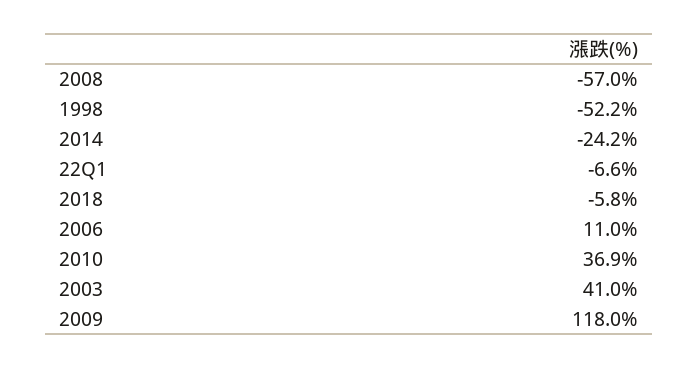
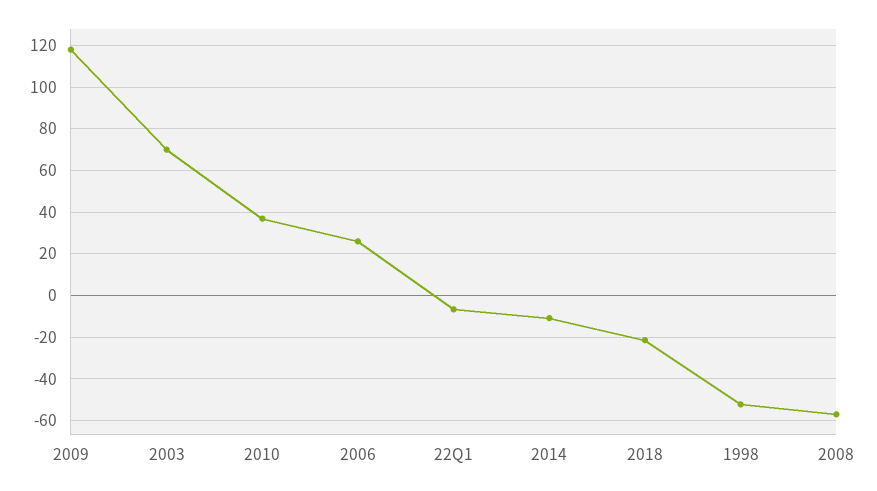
  {
    "2008": -57,
    "1998": -52.2,
-   "2014": -24.2,
+   "2014": -10,
    "22Q1": -6.6,
-   "2018": -5.8,
+   "2018": -20,
-   "2006": 11,
+   "2006": 25,
    "2010": 36.9,
-   "2003": 41,
+   "2003": 70,
    "2009": 118
  }

